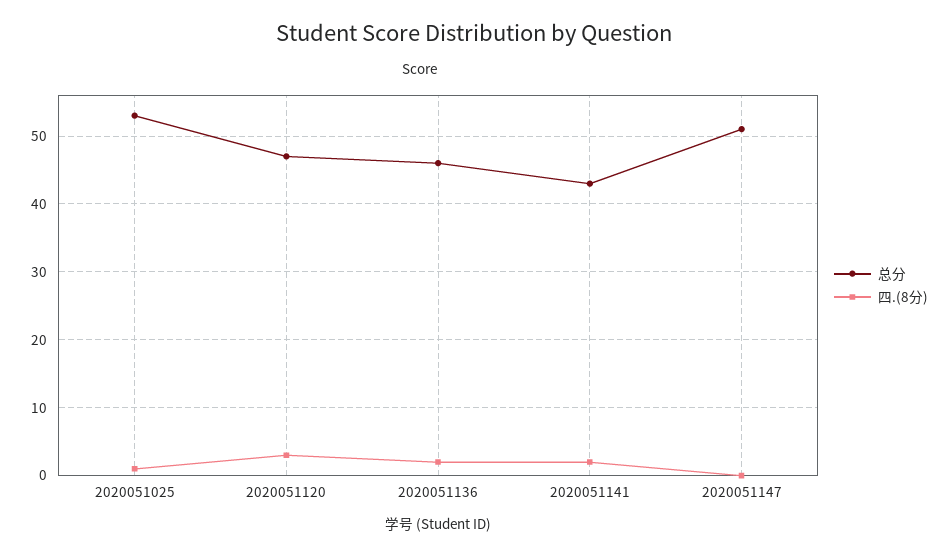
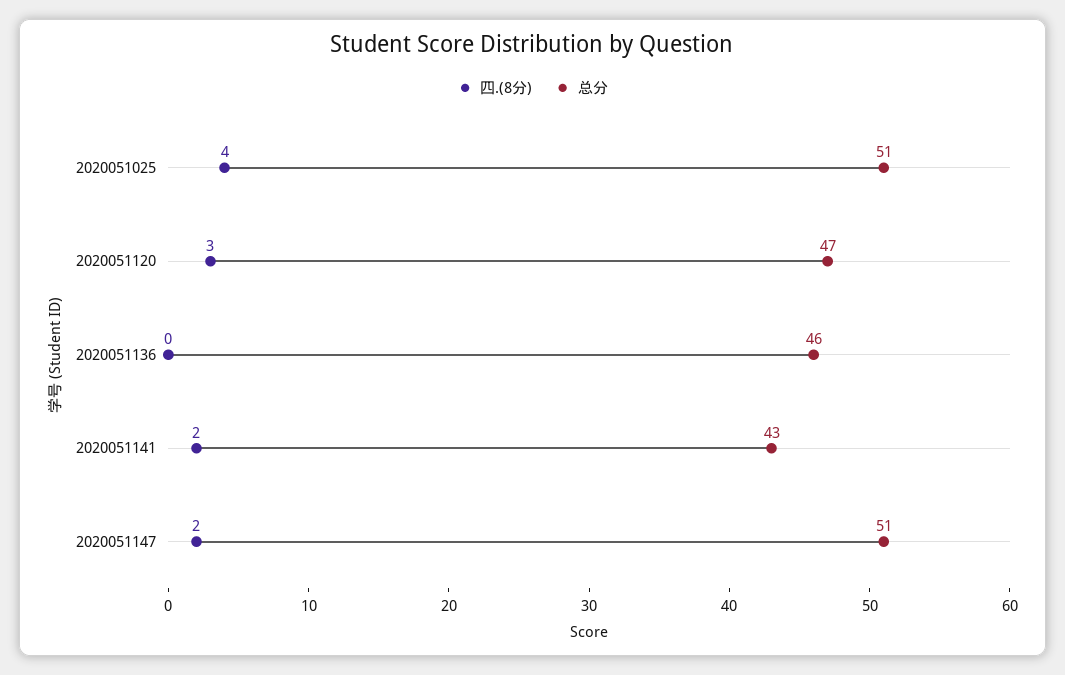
  {
    "总分": {
-     "2020051025": 53,
+     "2020051025": 51,
      "2020051120": 47,
      "2020051136": 46,
      "2020051141": 43,
      "2020051147": 51
    },
    "四.(8分)": {
-     "2020051025": 1,
+     "2020051025": 4,
      "2020051120": 3,
-     "2020051136": 2,
+     "2020051136": 0,
      "2020051141": 2,
-     "2020051147": 0
+     "2020051147": 2
    }
  }

